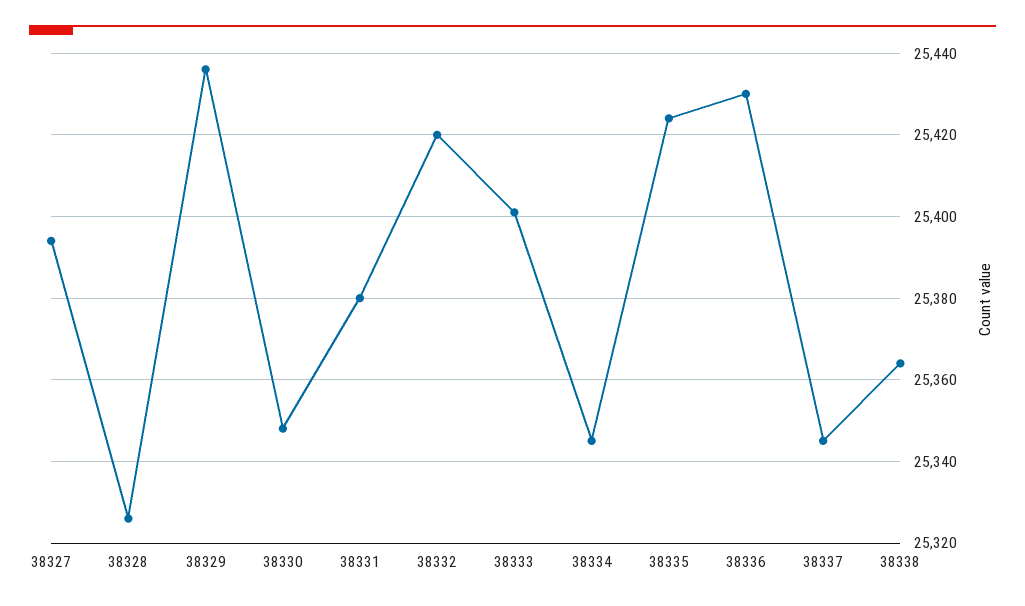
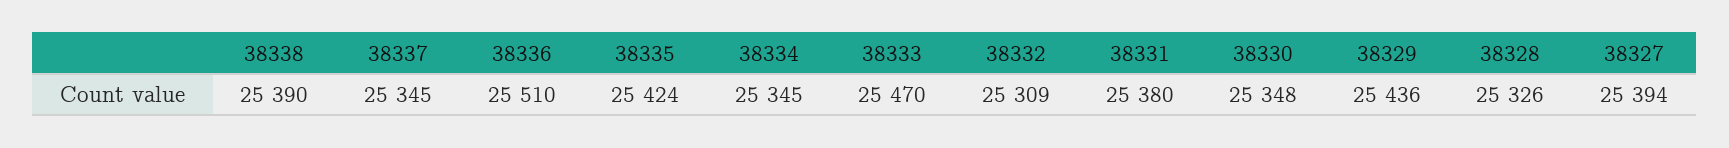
  {
    "38327": 25394,
    "38328": 25326,
    "38329": 25436,
    "38330": 25348,
    "38331": 25380,
-   "38332": 25420,
+   "38332": 25309,
-   "38333": 25400,
+   "38333": 25470,
    "38334": 25345,
    "38335": 25424,
-   "38336": 25430,
+   "38336": 25510,
    "38337": 25345,
-   "38338": 25365
+   "38338": 25390
  }

